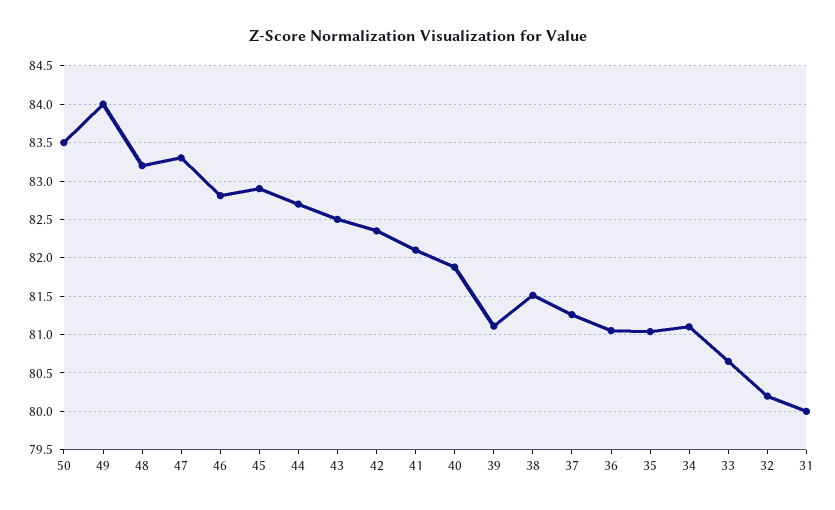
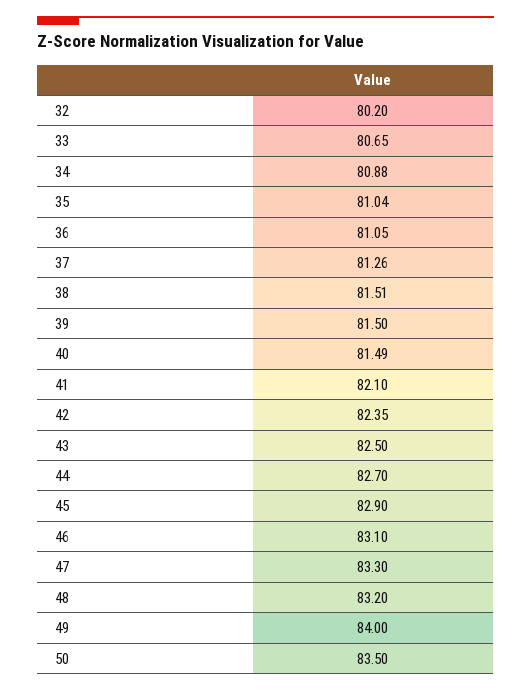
  {
    "50": 83.5,
    "49": 84,
    "48": 83.2,
    "47": 83.3,
-   "46": 82.8,
+   "46": 83.1,
    "45": 82.9,
    "44": 82.7,
    "43": 82.5,
    "42": 82.35,
    "41": 82.1,
-   "40": 81.9,
+   "40": 81.49,
-   "39": 81.1,
+   "39": 81.5,
    "38": 81.51,
    "37": 81.26,
    "36": 81.05,
    "35": 81.04,
-   "34": 81.1,
+   "34": 80.88,
    "33": 80.65,
-   "32": 80.2,
+   "32": 80.2
-   "31": 80
  }

